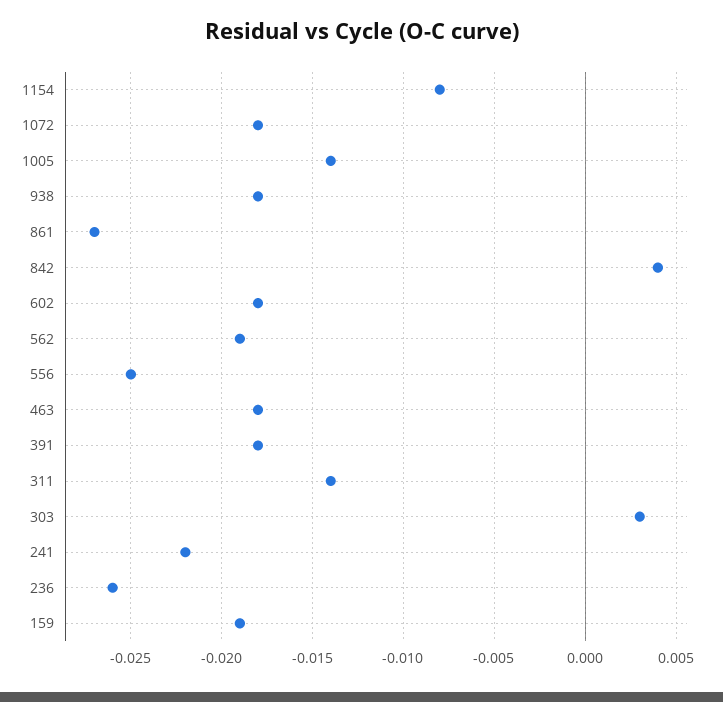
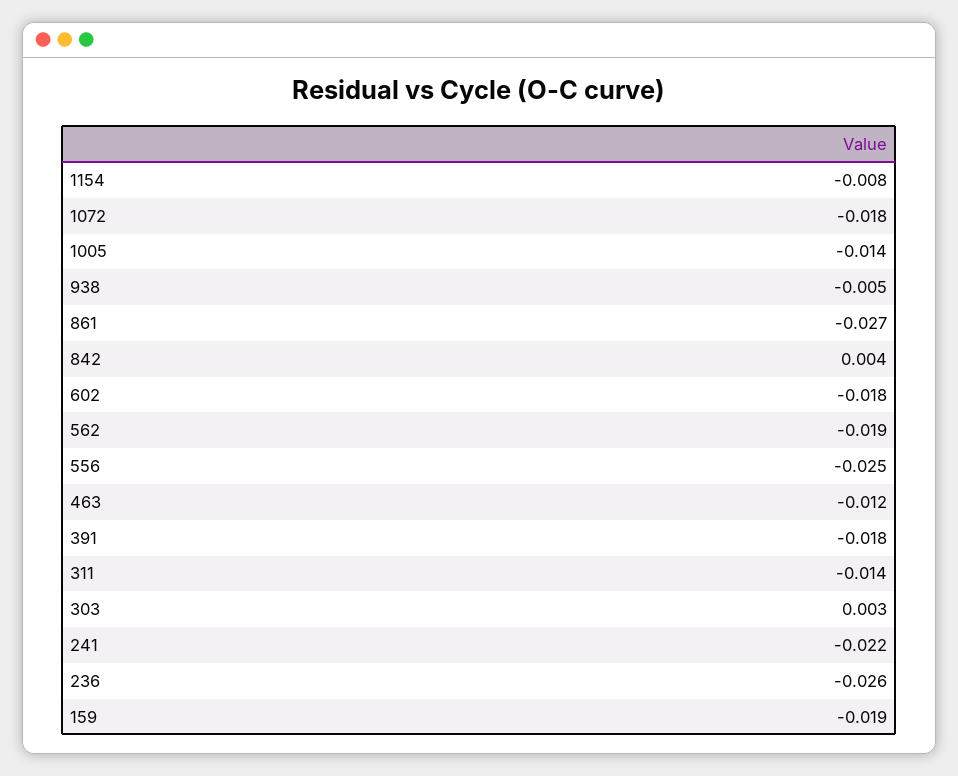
  {
    "1154": -0.008,
    "1072": -0.018,
    "1005": -0.014,
-   "938": -0.018,
+   "938": -0.005,
    "861": -0.027,
    "842": 0.004,
    "602": -0.018,
    "562": -0.019,
    "556": -0.025,
-   "463": -0.018,
+   "463": -0.012,
    "391": -0.018,
    "311": -0.014,
    "303": 0.003,
    "241": -0.022,
    "236": -0.026,
    "159": -0.019
  }

